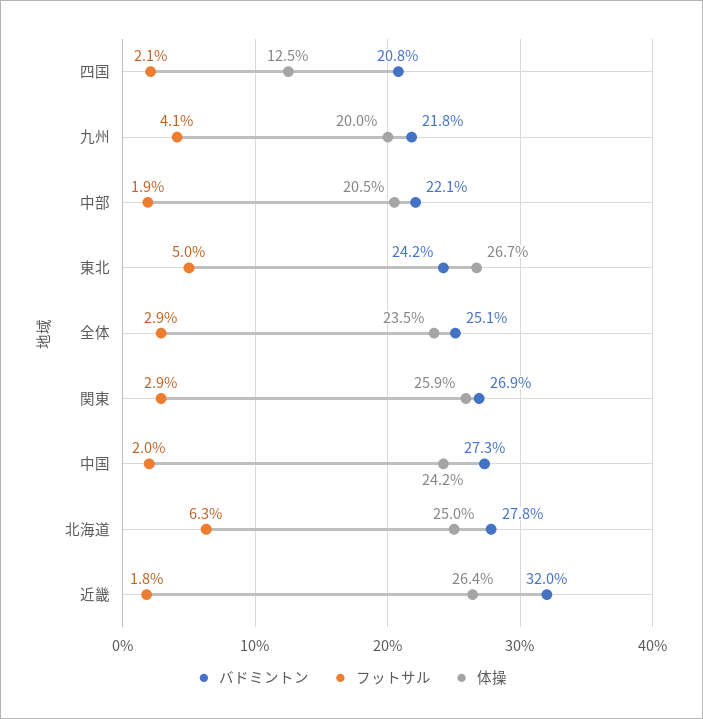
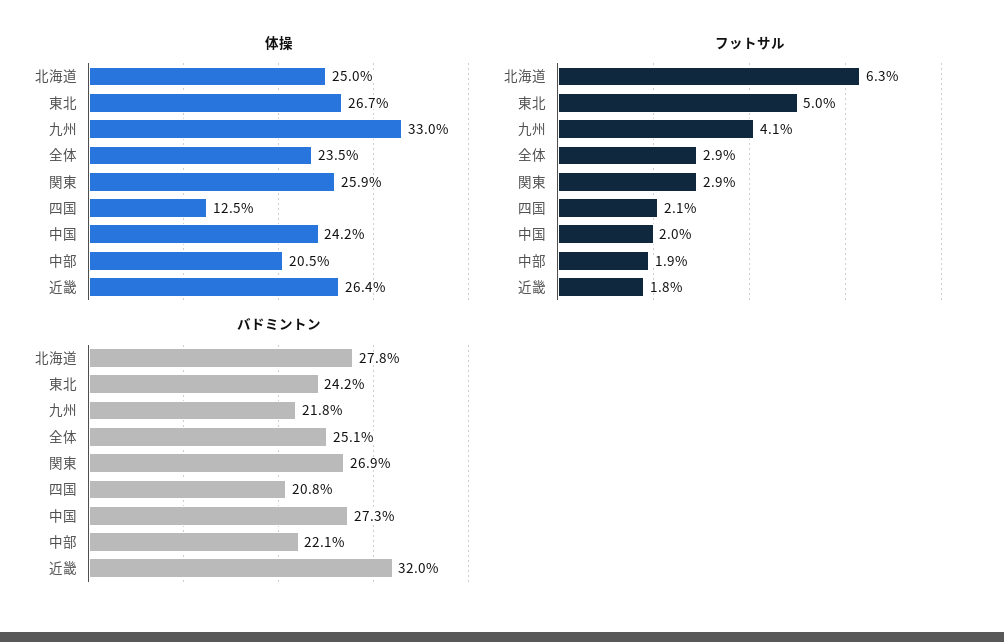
  {
    "バドミントン": {
      "四国": 20.8,
      "九州": 21.8,
      "中部": 22.1,
      "東北": 24.2,
      "全体": 25.1,
      "関東": 26.9,
      "中国": 27.3,
      "北海道": 27.8,
      "近畿": 32
    },
    "フットサル": {
      "四国": 2.1,
      "九州": 4.1,
      "中部": 1.9,
      "東北": 5,
      "全体": 2.9,
      "関東": 2.9,
      "中国": 2,
      "北海道": 6.3,
      "近畿": 1.8
    },
    "体操": {
      "四国": 12.5,
-     "九州": 20,
+     "九州": 33,
      "中部": 20.5,
      "東北": 26.7,
      "全体": 23.5,
      "関東": 25.9,
      "中国": 24.2,
      "北海道": 25,
      "近畿": 26.4
    }
  }

